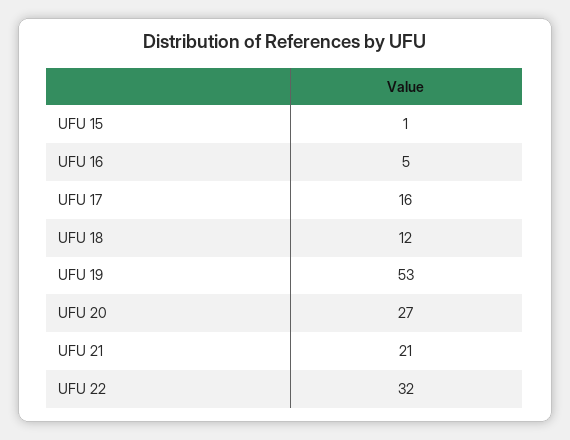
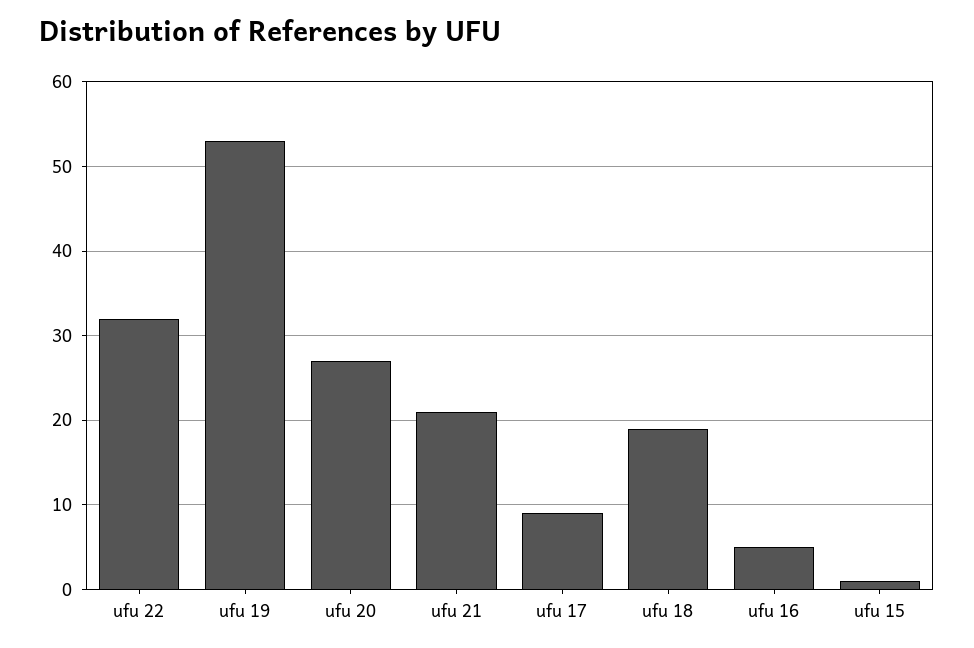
  {
    "UFU 15": 1,
    "UFU 16": 5,
-   "UFU 17": 16,
+   "UFU 17": 9,
-   "UFU 18": 12,
+   "UFU 18": 19,
    "UFU 19": 53,
    "UFU 20": 27,
    "UFU 21": 21,
    "UFU 22": 32
  }

